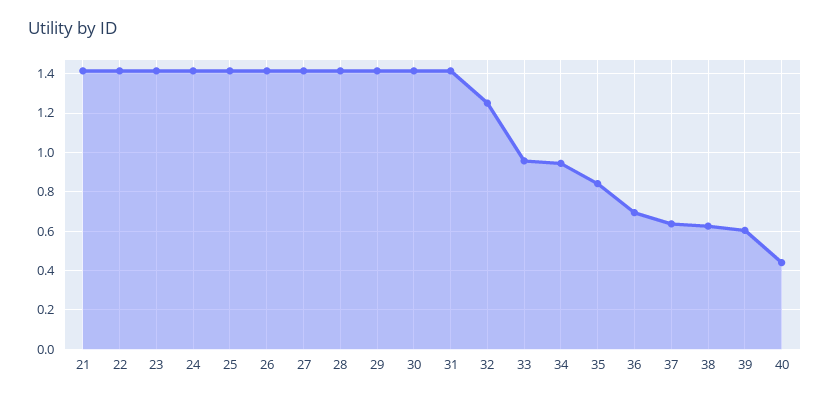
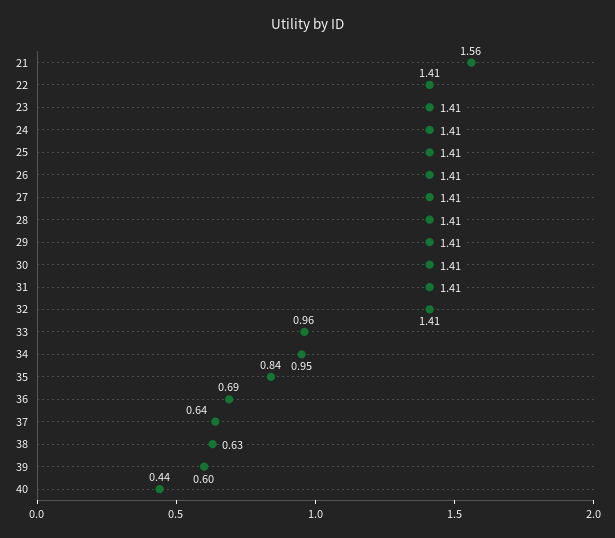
  {
-   "21": 1.4,
+   "21": 1.56,
    "22": 1.41,
    "23": 1.41,
    "24": 1.41,
    "25": 1.41,
    "26": 1.41,
    "27": 1.41,
    "28": 1.41,
    "29": 1.41,
    "30": 1.41,
    "31": 1.41,
-   "32": 1.25,
+   "32": 1.41,
    "33": 0.96,
    "34": 0.95,
    "35": 0.84,
    "36": 0.69,
    "37": 0.64,
    "38": 0.63,
    "39": 0.6,
    "40": 0.44
  }

